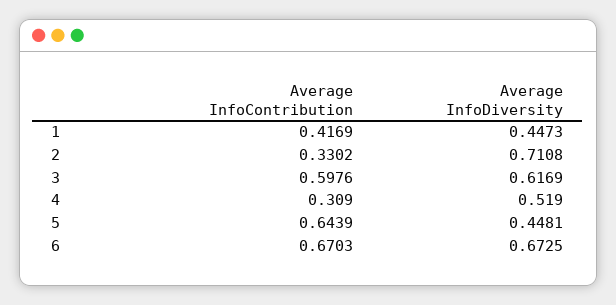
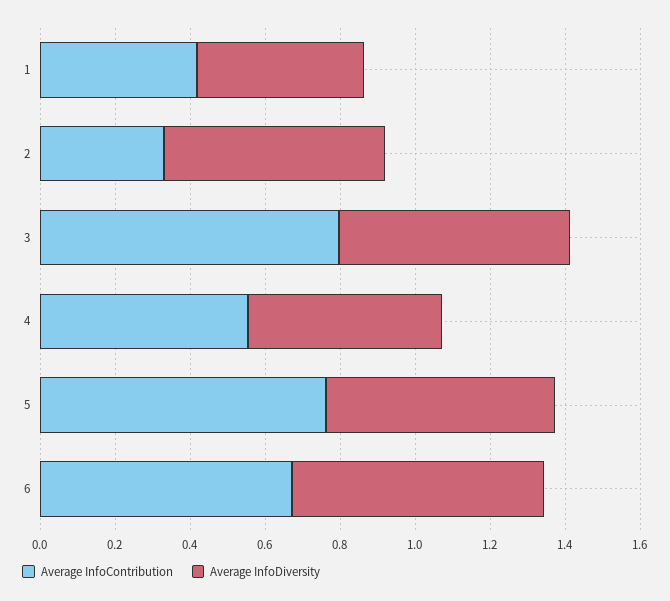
  {
    "Average InfoContribution": {
      "1": 0.4169,
      "2": 0.3302,
-     "3": 0.5976,
+     "3": 0.8,
-     "4": 0.309,
+     "4": 0.55,
-     "5": 0.6439,
+     "5": 0.75,
      "6": 0.6703
    },
    "Average InfoDiversity": {
      "1": 0.4473,
-     "2": 0.7108,
+     "2": 0.6,
      "3": 0.6169,
      "4": 0.519,
-     "5": 0.4481,
+     "5": 0.6,
      "6": 0.6725
    }
  }

